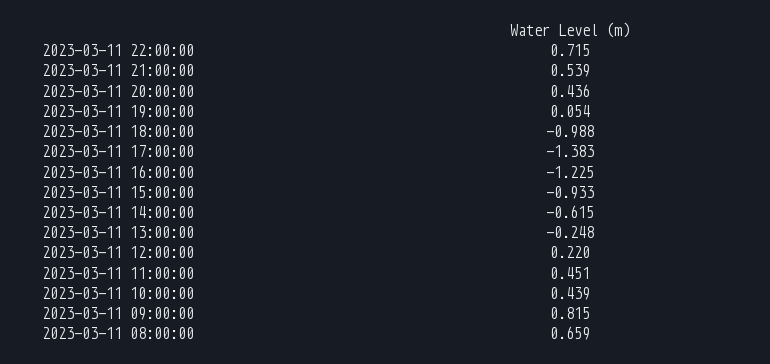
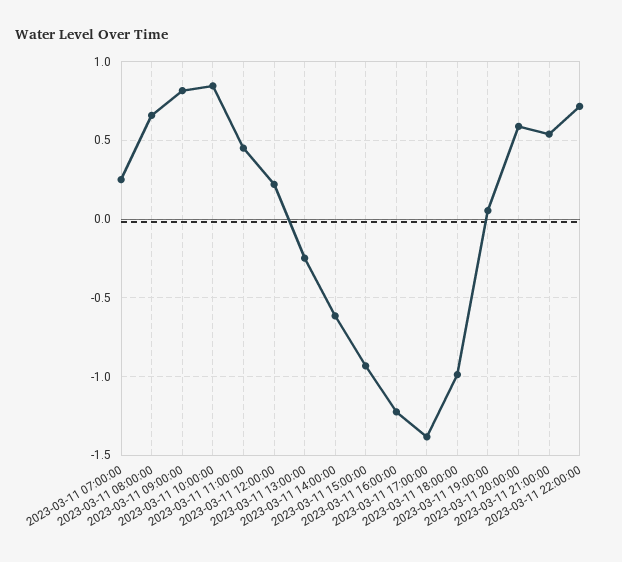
  {
    "2023-03-11 22:00:00": 0.715,
    "2023-03-11 21:00:00": 0.539,
-   "2023-03-11 20:00:00": 0.436,
+   "2023-03-11 20:00:00": 0.6,
    "2023-03-11 19:00:00": 0.054,
    "2023-03-11 18:00:00": -0.988,
    "2023-03-11 17:00:00": -1.383,
    "2023-03-11 16:00:00": -1.225,
    "2023-03-11 15:00:00": -0.933,
    "2023-03-11 14:00:00": -0.615,
    "2023-03-11 13:00:00": -0.248,
    "2023-03-11 12:00:00": 0.22,
    "2023-03-11 11:00:00": 0.451,
-   "2023-03-11 10:00:00": 0.439,
+   "2023-03-11 10:00:00": 0.85,
    "2023-03-11 09:00:00": 0.815,
-   "2023-03-11 08:00:00": 0.659
+   "2023-03-11 08:00:00": 0.659,
+   "2023-03-11 07:00:00": 0.25
  }

